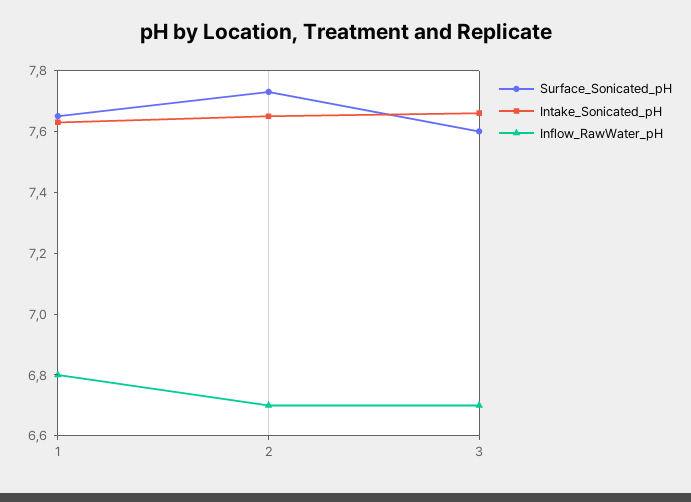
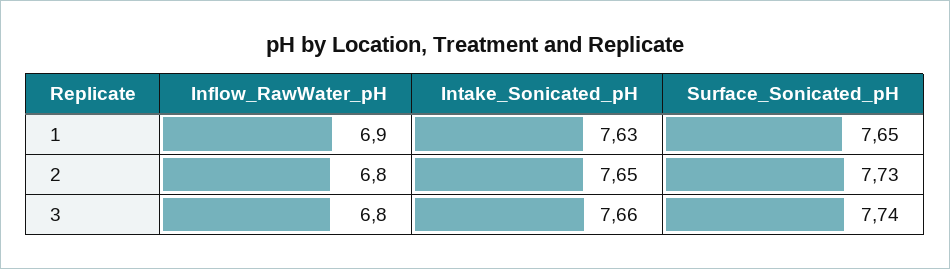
  {
    "Surface_Sonicated_pH": {
      "1": 7.65,
      "2": 7.73,
-     "3": 7.6
+     "3": 7.74
    },
    "Intake_Sonicated_pH": {
      "1": 7.63,
      "2": 7.65,
      "3": 7.66
    },
    "Inflow_RawWater_pH": {
-     "1": 6.8,
+     "1": 6.9,
-     "2": 6.7,
+     "2": 6.8,
-     "3": 6.7
+     "3": 6.8
    }
  }

